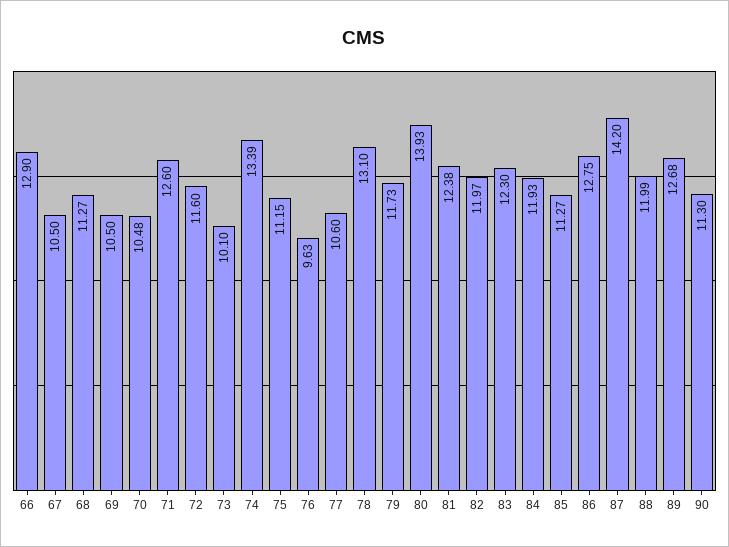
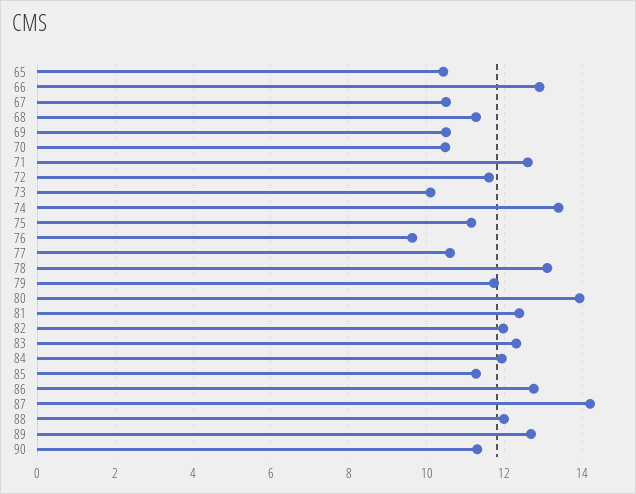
  {
    "66": 12.9,
    "67": 10.5,
    "68": 11.27,
    "69": 10.5,
    "70": 10.48,
    "71": 12.6,
    "72": 11.6,
    "73": 10.1,
    "74": 13.39,
    "75": 11.15,
    "76": 9.63,
    "77": 10.6,
    "78": 13.1,
    "79": 11.73,
    "80": 13.93,
    "81": 12.38,
    "82": 11.97,
    "83": 12.3,
    "84": 11.93,
    "85": 11.27,
    "86": 12.75,
    "87": 14.2,
    "88": 11.99,
    "89": 12.68,
-   "90": 11.3
+   "90": 11.3,
+   "65": 10.4
  }

